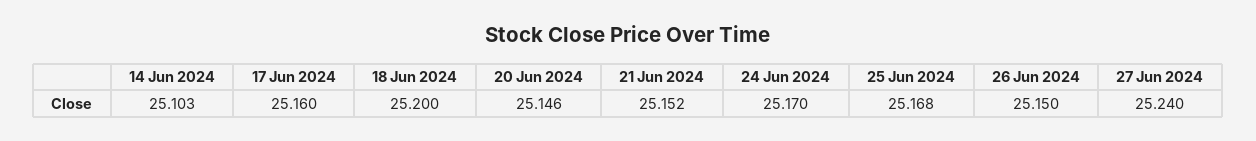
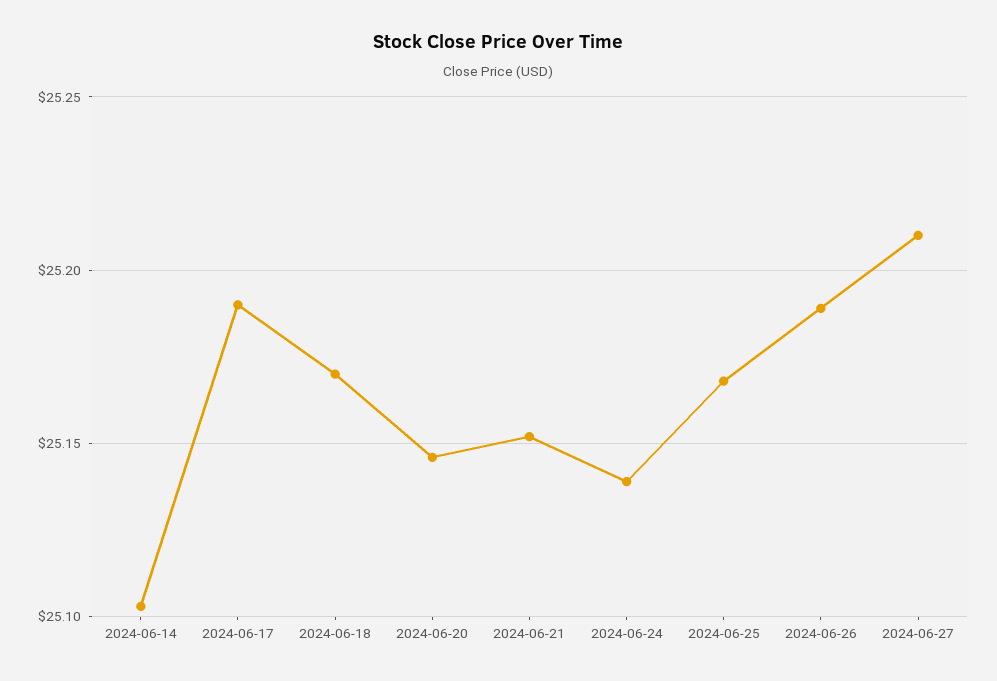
  {
    "14 Jun 2024": 25.103,
-   "17 Jun 2024": 25.16,
+   "17 Jun 2024": 25.19,
-   "18 Jun 2024": 25.2,
+   "18 Jun 2024": 25.17,
    "20 Jun 2024": 25.146,
    "21 Jun 2024": 25.152,
-   "24 Jun 2024": 25.17,
+   "24 Jun 2024": 25.14,
    "25 Jun 2024": 25.168,
-   "26 Jun 2024": 25.15,
+   "26 Jun 2024": 25.19,
-   "27 Jun 2024": 25.24
+   "27 Jun 2024": 25.21
  }

